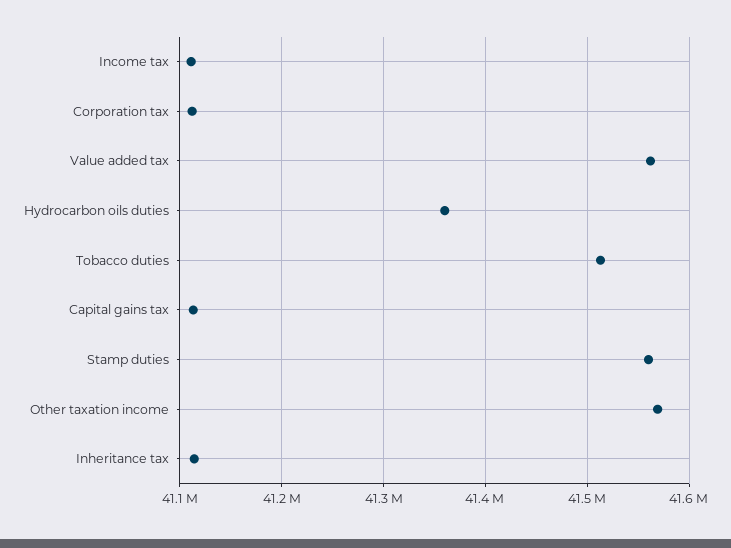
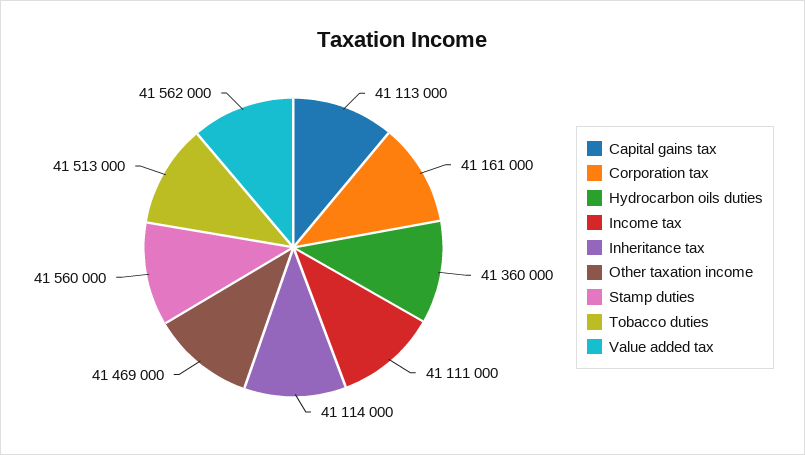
  {
    "Income tax": 41111000,
-   "Corporation tax": 41110000,
+   "Corporation tax": 41161000,
    "Value added tax": 41562000,
    "Hydrocarbon oils duties": 41360000,
    "Tobacco duties": 41513000,
    "Capital gains tax": 41113000,
    "Stamp duties": 41560000,
-   "Other taxation income": 41570000,
+   "Other taxation income": 41469000,
    "Inheritance tax": 41114000
  }

